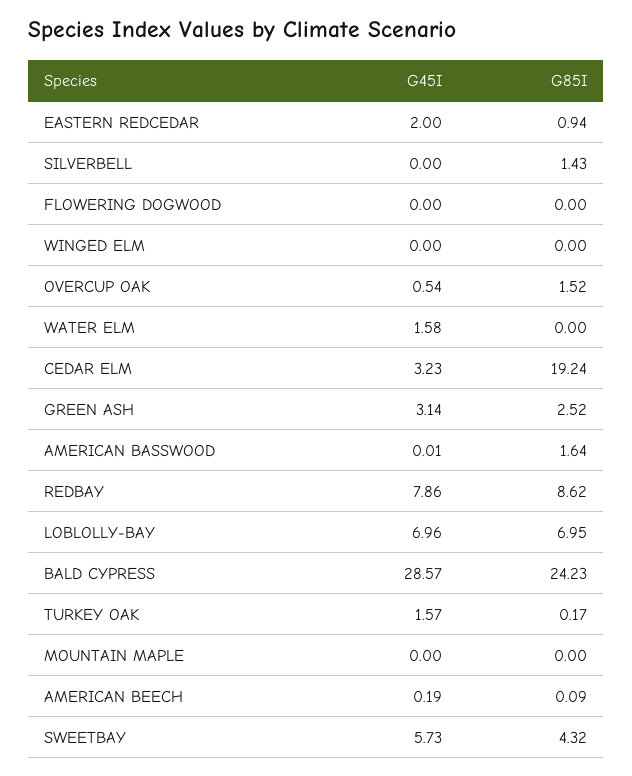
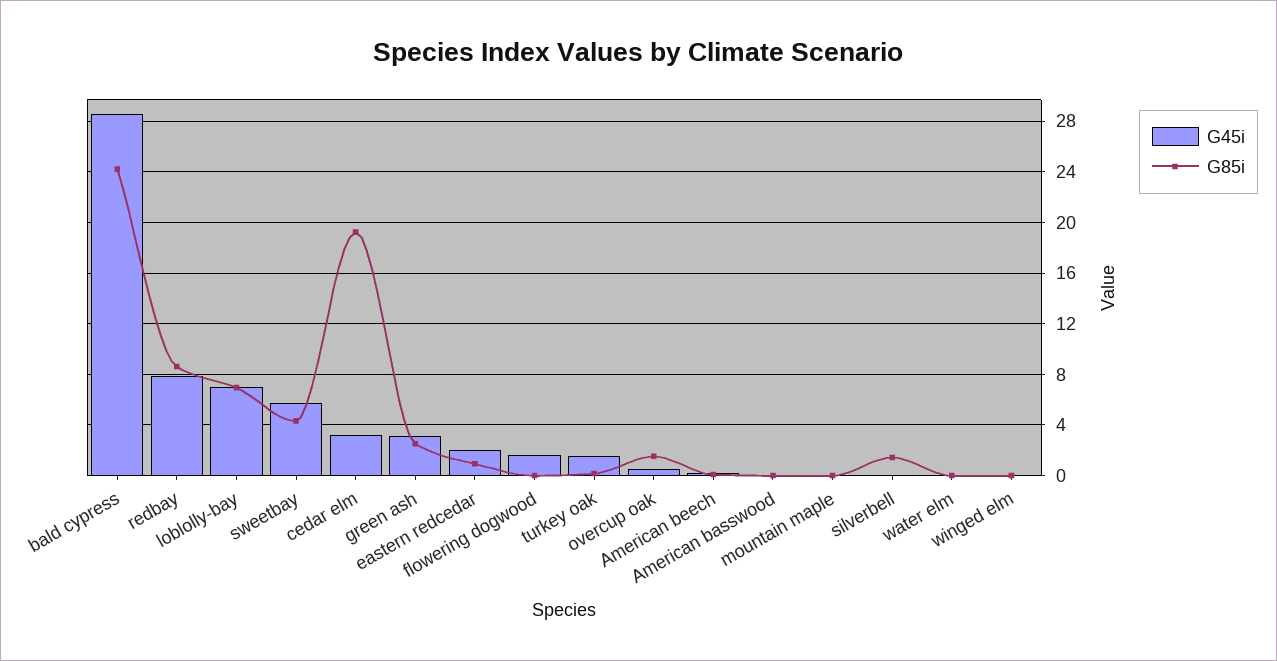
  {
    "G45I": {
      "EASTERN REDCEDAR": 2,
      "SILVERBELL": 0,
-     "FLOWERING DOGWOOD": 0,
+     "FLOWERING DOGWOOD": 1.5,
      "WINGED ELM": 0,
      "OVERCUP OAK": 0.54,
-     "WATER ELM": 1.58,
+     "WATER ELM": 0,
      "CEDAR ELM": 3.23,
      "GREEN ASH": 3.14,
      "AMERICAN BASSWOOD": 0.01,
      "REDBAY": 7.86,
      "LOBLOLLY-BAY": 6.96,
      "BALD CYPRESS": 28.57,
      "TURKEY OAK": 1.57,
      "MOUNTAIN MAPLE": 0,
      "AMERICAN BEECH": 0.19,
      "SWEETBAY": 5.73
    },
    "G85I": {
      "EASTERN REDCEDAR": 0.94,
      "SILVERBELL": 1.43,
      "FLOWERING DOGWOOD": 0,
      "WINGED ELM": 0,
      "OVERCUP OAK": 1.52,
      "WATER ELM": 0,
      "CEDAR ELM": 19.24,
      "GREEN ASH": 2.52,
-     "AMERICAN BASSWOOD": 1.64,
+     "AMERICAN BASSWOOD": 0,
      "REDBAY": 8.62,
      "LOBLOLLY-BAY": 6.95,
      "BALD CYPRESS": 24.23,
      "TURKEY OAK": 0.17,
      "MOUNTAIN MAPLE": 0,
      "AMERICAN BEECH": 0.09,
      "SWEETBAY": 4.32
    }
  }

